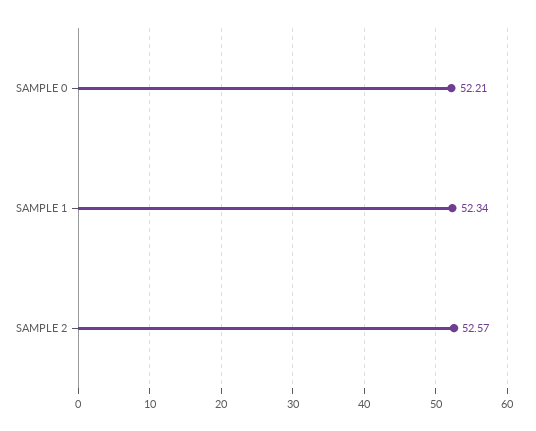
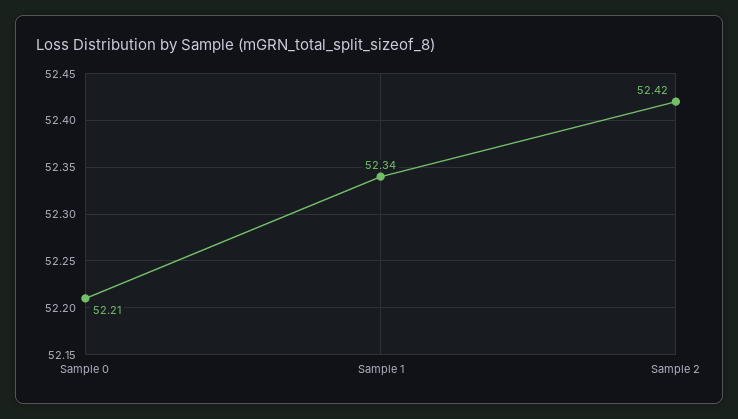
  {
    "SAMPLE 0": 52.21,
    "SAMPLE 1": 52.34,
-   "SAMPLE 2": 52.57
+   "SAMPLE 2": 52.42
  }

